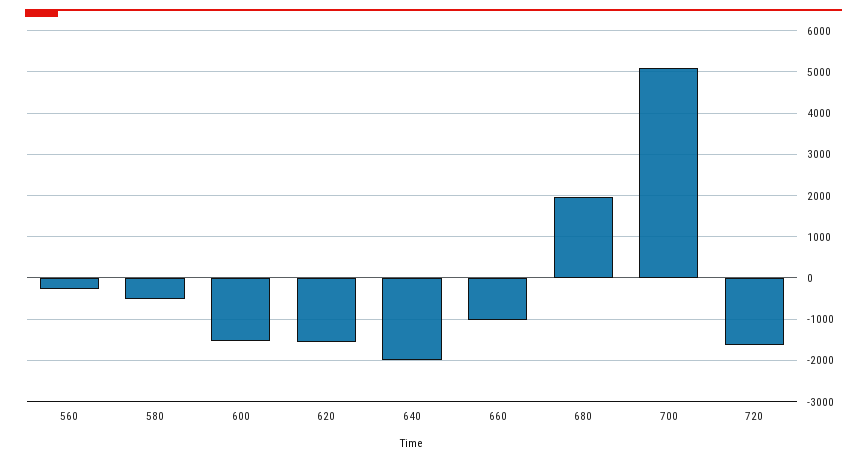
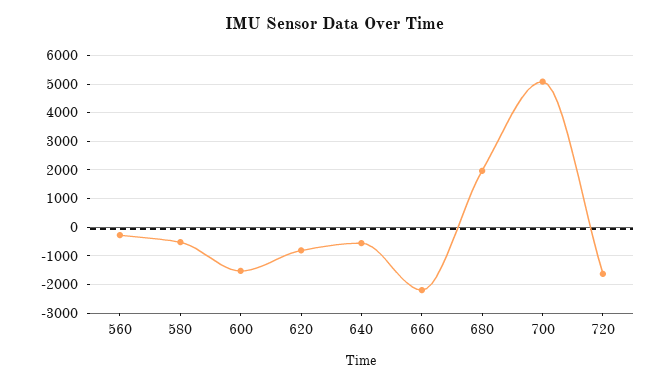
  {
    "560": -200,
    "580": -600,
    "600": -1600,
-   "620": -1600,
+   "620": -750,
-   "640": -2000,
+   "640": -500,
-   "660": -1000,
+   "660": -2250,
    "680": 2000,
    "700": 5000,
    "720": -1600
  }

